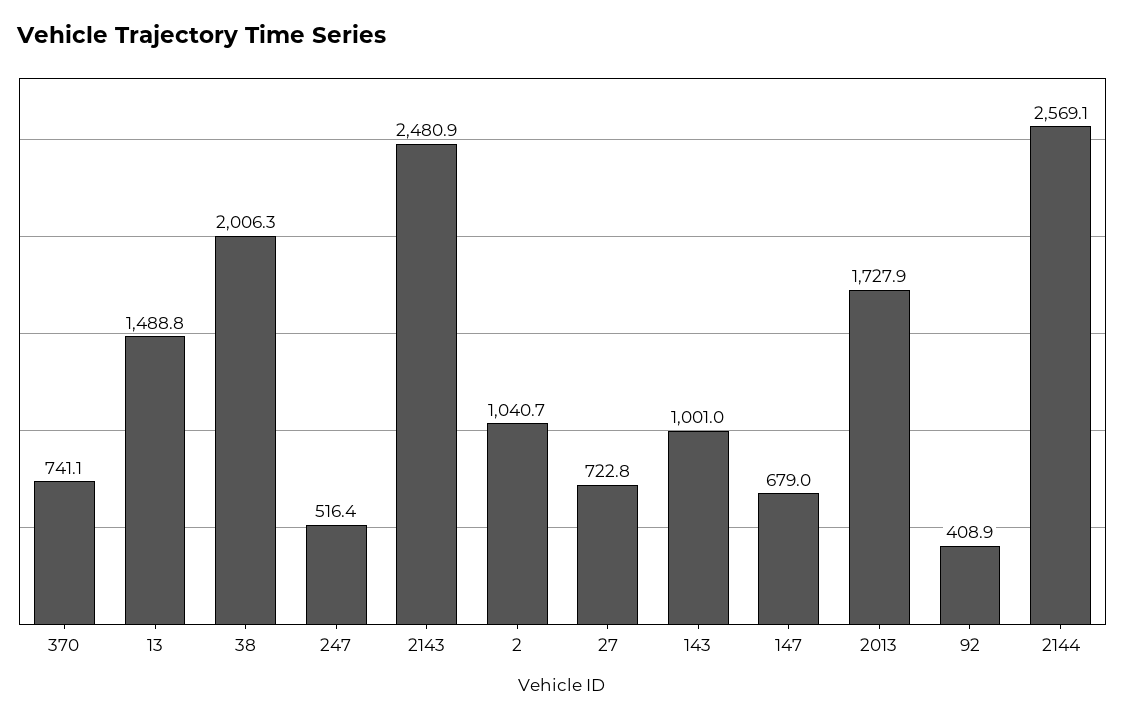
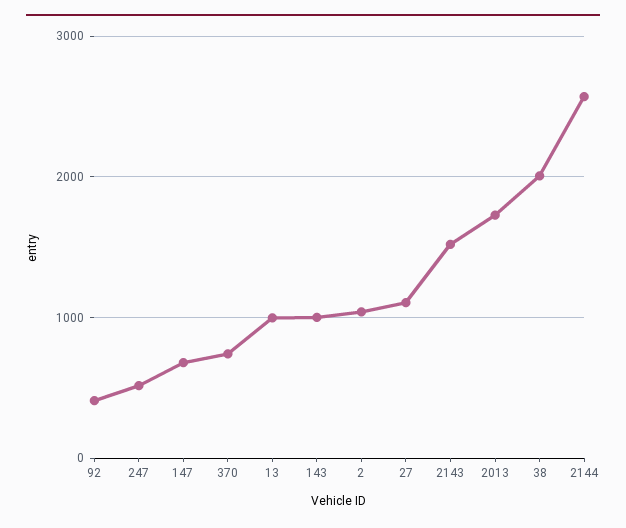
  {
    "370": 741.1,
-   "13": 1488.8,
+   "13": 1000,
    "38": 2006.3,
    "247": 516.4,
-   "2143": 2480.9,
+   "2143": 1500,
    "2": 1040.7,
-   "27": 722.8,
+   "27": 1100,
    "143": 1001,
    "147": 679,
    "2013": 1727.9,
    "92": 408.9,
    "2144": 2569.1
  }

